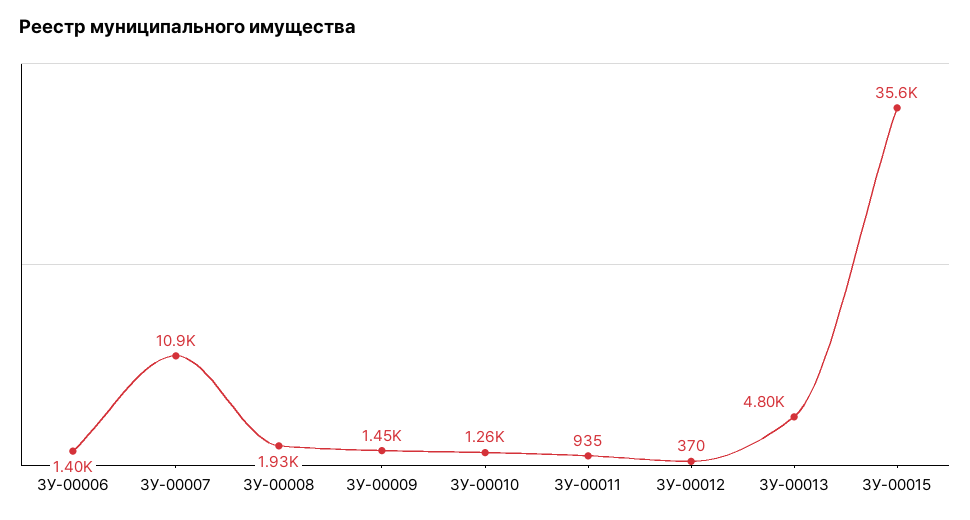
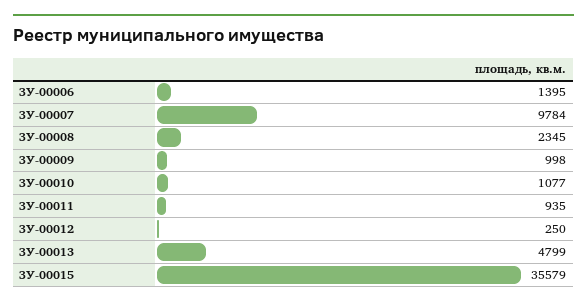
  {
    "ЗУ-00006": 1395,
-   "ЗУ-00007": 10900,
+   "ЗУ-00007": 9784,
-   "ЗУ-00008": 1930,
+   "ЗУ-00008": 2345,
-   "ЗУ-00009": 1450,
+   "ЗУ-00009": 998,
-   "ЗУ-00010": 1260,
+   "ЗУ-00010": 1077,
    "ЗУ-00011": 935,
-   "ЗУ-00012": 370,
+   "ЗУ-00012": 250,
    "ЗУ-00013": 4799,
    "ЗУ-00015": 35579
  }

